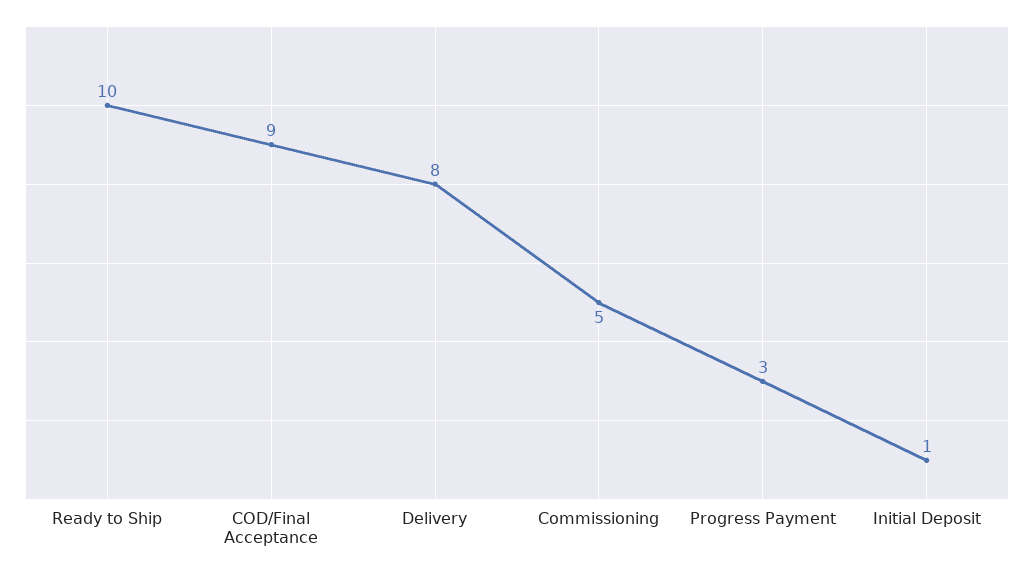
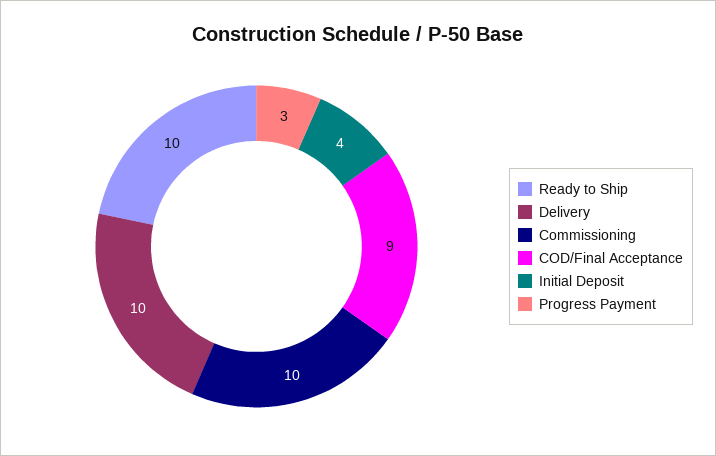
  {
    "Ready to Ship": 10,
    "COD/Final Acceptance": 9,
-   "Delivery": 8,
+   "Delivery": 10,
-   "Commissioning": 5,
+   "Commissioning": 10,
    "Progress Payment": 3,
-   "Initial Deposit": 1
+   "Initial Deposit": 4
  }

